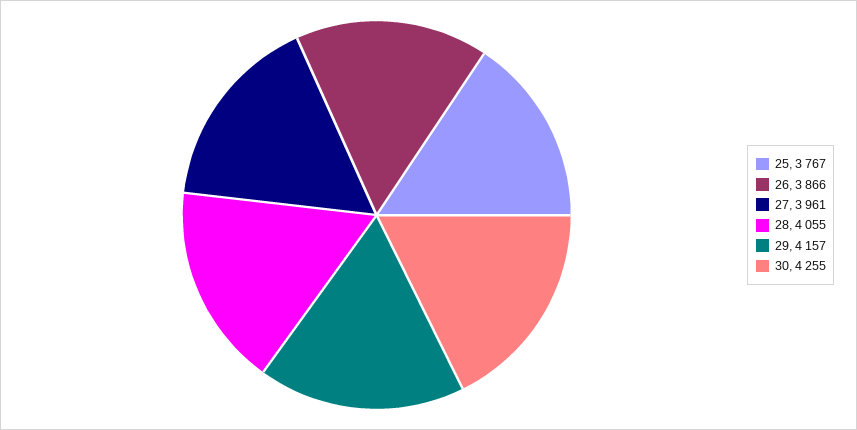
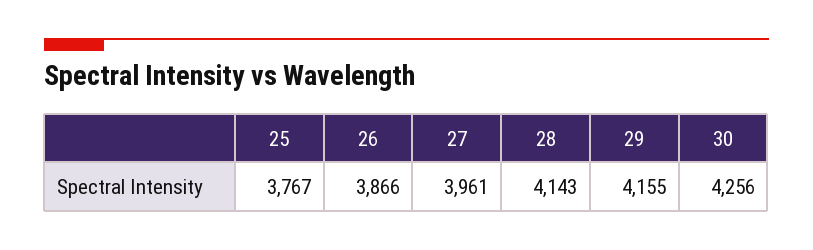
  {
    "25": 3767,
    "26": 3866,
    "27": 3961,
-   "28": 4055,
+   "28": 4143,
-   "29": 4157,
+   "29": 4155,
-   "30": 4255
+   "30": 4256
  }

